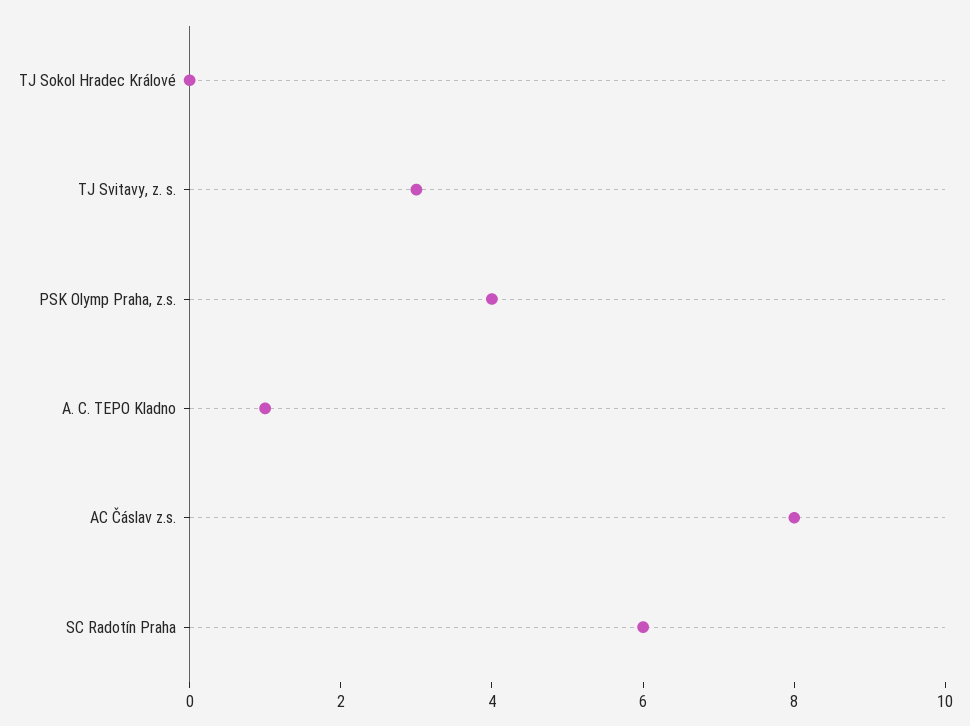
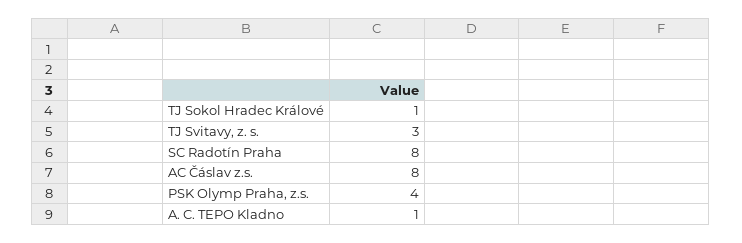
  {
-   "TJ Sokol Hradec Králové": 0,
+   "TJ Sokol Hradec Králové": 1,
    "TJ Svitavy, z. s.": 3,
    "PSK Olymp Praha, z.s.": 4,
    "A. C. TEPO Kladno": 1,
    "AC Čáslav z.s.": 8,
-   "SC Radotín Praha": 6
+   "SC Radotín Praha": 8
  }

